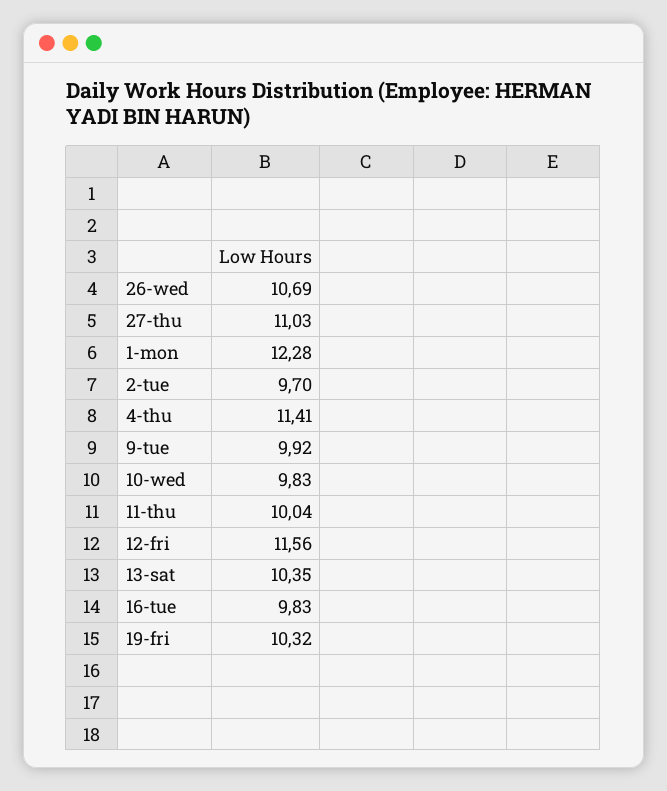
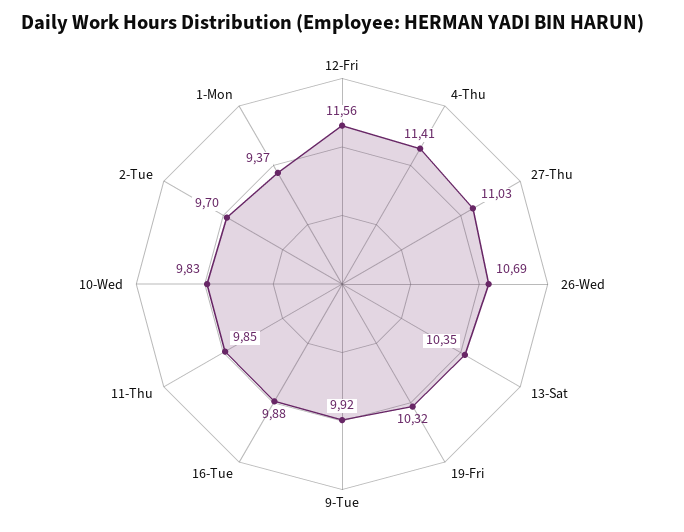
  {
    "26-wed": 10.69,
    "27-thu": 11.03,
-   "1-mon": 12.28,
+   "1-mon": 9.37,
    "2-tue": 9.7,
    "4-thu": 11.41,
    "9-tue": 9.92,
    "10-wed": 9.83,
-   "11-thu": 10.04,
+   "11-thu": 9.85,
    "12-fri": 11.56,
    "13-sat": 10.35,
-   "16-tue": 9.83,
+   "16-tue": 9.88,
    "19-fri": 10.32
  }

